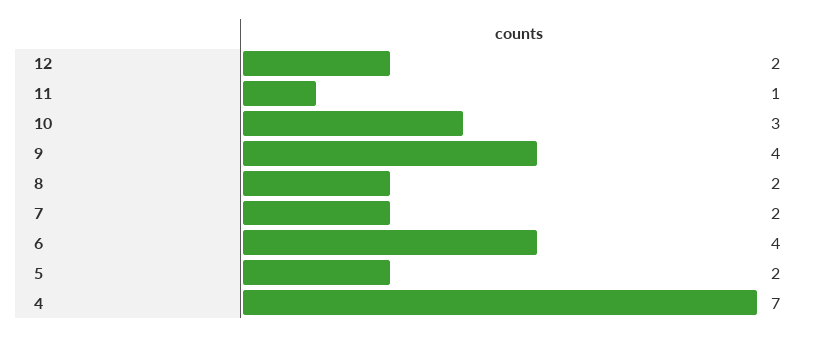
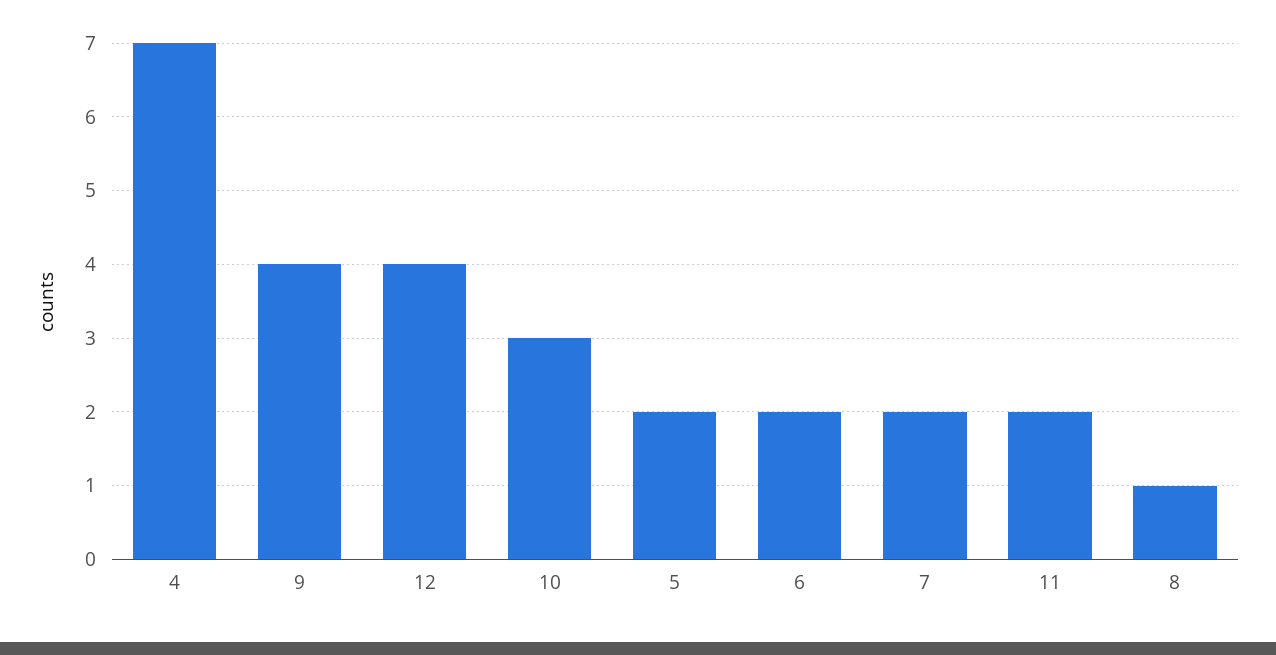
  {
-   "12": 2,
+   "12": 4,
-   "11": 1,
+   "11": 2,
    "10": 3,
    "9": 4,
-   "8": 2,
+   "8": 1,
    "7": 2,
-   "6": 4,
+   "6": 2,
    "5": 2,
    "4": 7
  }

